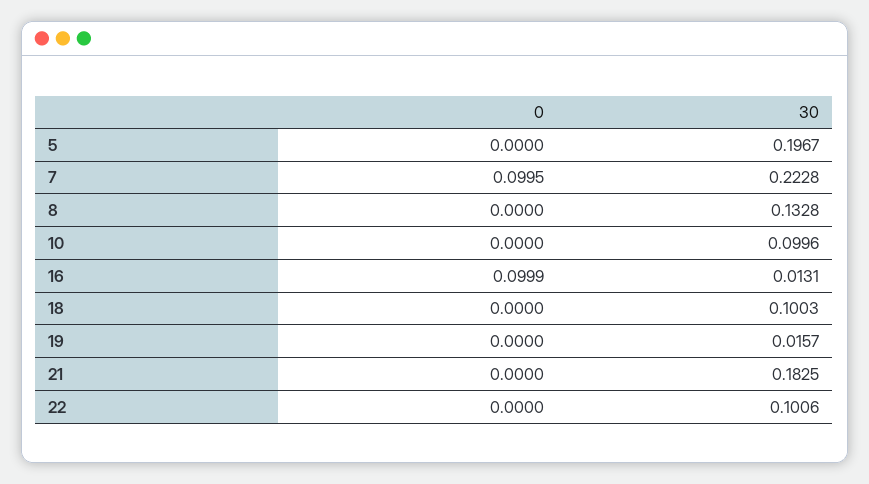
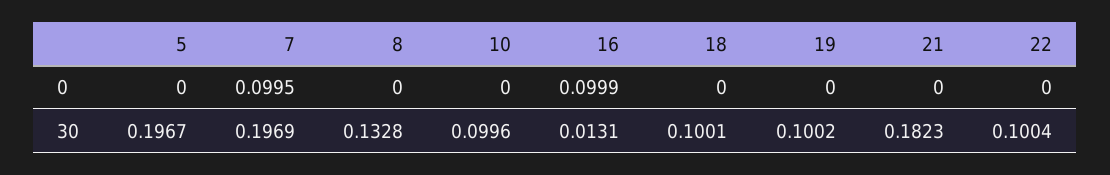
  {
    "0": {
      "5": 0,
      "7": 0.0995,
      "8": 0,
      "10": 0,
      "16": 0.0999,
      "18": 0,
      "19": 0,
      "21": 0,
      "22": 0
    },
    "30": {
      "5": 0.1967,
-     "7": 0.2228,
+     "7": 0.1969,
      "8": 0.1328,
      "10": 0.0996,
      "16": 0.0131,
-     "18": 0.1003,
+     "18": 0.1001,
-     "19": 0.0157,
+     "19": 0.1002,
-     "21": 0.1825,
+     "21": 0.1823,
-     "22": 0.1006
+     "22": 0.1004
    }
  }

